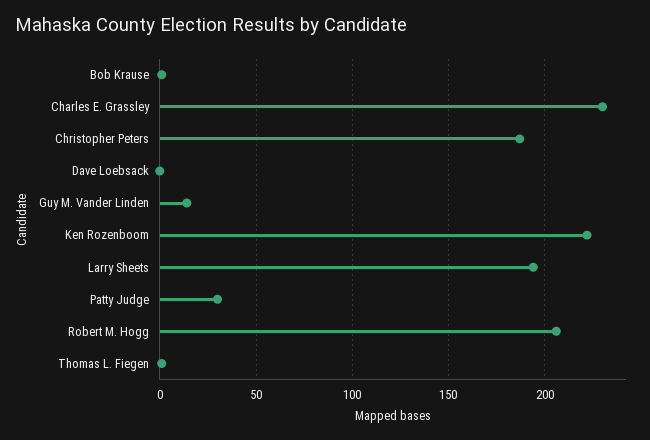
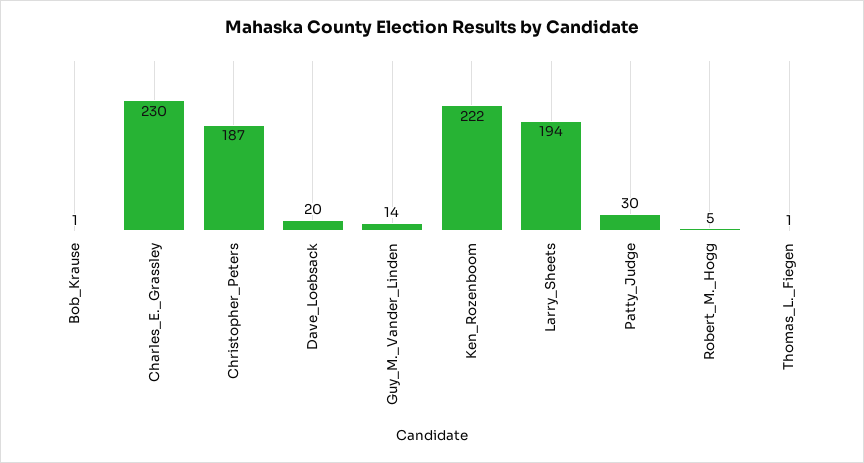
  {
    "Bob Krause": 1,
    "Charles E. Grassley": 230,
    "Christopher Peters": 187,
-   "Dave Loebsack": 0,
+   "Dave Loebsack": 20,
    "Guy M. Vander Linden": 14,
    "Ken Rozenboom": 222,
    "Larry Sheets": 194,
    "Patty Judge": 30,
-   "Robert M. Hogg": 205,
+   "Robert M. Hogg": 5,
    "Thomas L. Fiegen": 1
  }

